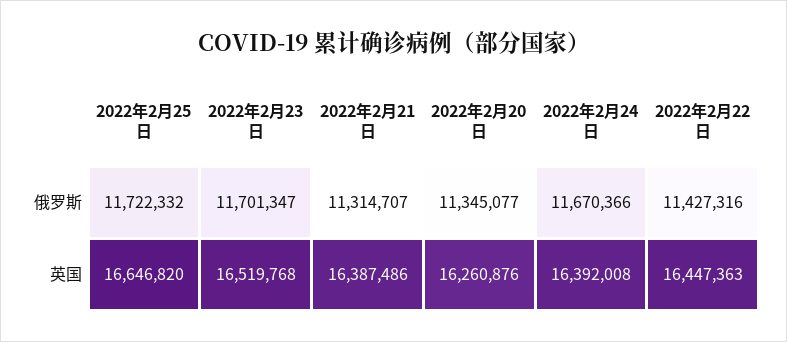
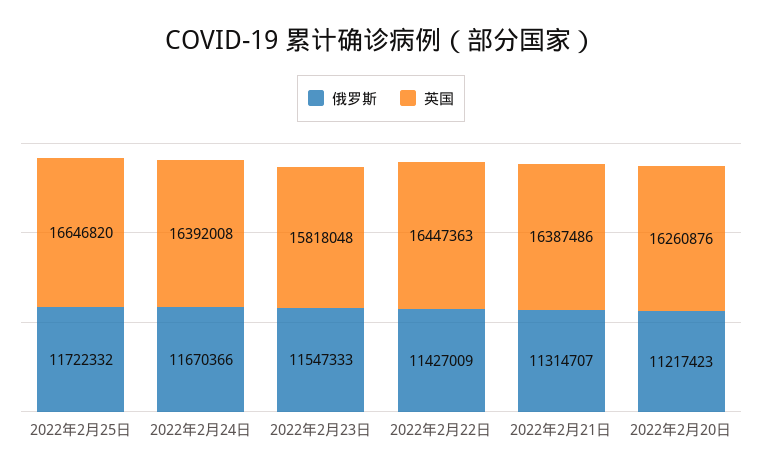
  {
    "俄罗斯": {
      "2022年2月25日": 11722332,
-     "2022年2月23日": 11701347,
+     "2022年2月23日": 11547333,
      "2022年2月21日": 11314707,
-     "2022年2月20日": 11345077,
+     "2022年2月20日": 11217423,
      "2022年2月24日": 11670366,
-     "2022年2月22日": 11427316
+     "2022年2月22日": 11427009
    },
    "英国": {
      "2022年2月25日": 16646820,
-     "2022年2月23日": 16519768,
+     "2022年2月23日": 15818048,
      "2022年2月21日": 16387486,
      "2022年2月20日": 16260876,
      "2022年2月24日": 16392008,
      "2022年2月22日": 16447363
    }
  }

